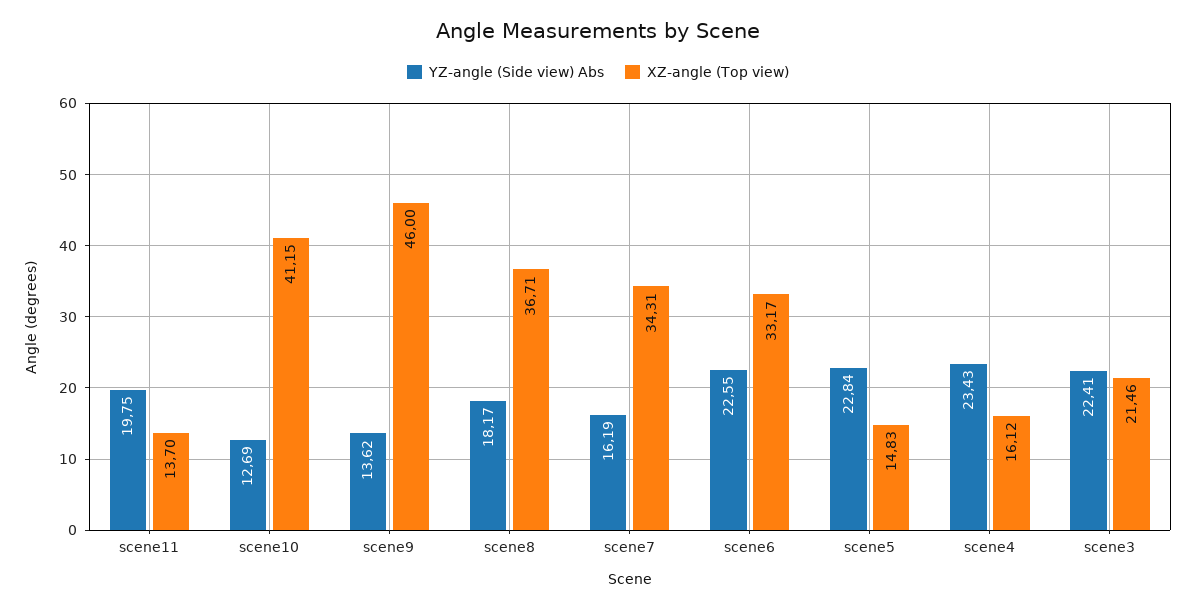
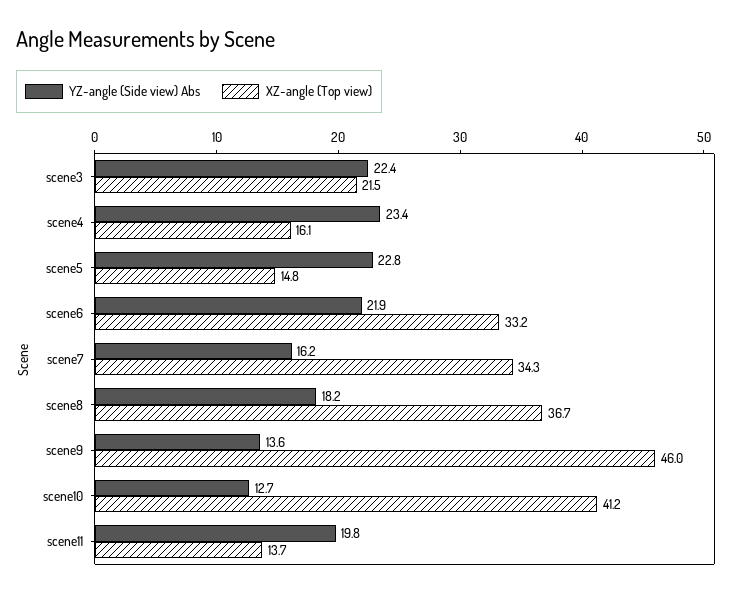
  {
    "YZ-angle (Side view) Abs": {
      "scene11": 19.75,
      "scene10": 12.69,
      "scene9": 13.62,
      "scene8": 18.17,
      "scene7": 16.19,
-     "scene6": 22.55,
+     "scene6": 21.9,
      "scene5": 22.84,
      "scene4": 23.43,
      "scene3": 22.41
    },
    "XZ-angle (Top view)": {
      "scene11": 13.7,
      "scene10": 41.15,
      "scene9": 46,
      "scene8": 36.71,
      "scene7": 34.31,
      "scene6": 33.17,
      "scene5": 14.83,
      "scene4": 16.12,
      "scene3": 21.46
    }
  }

